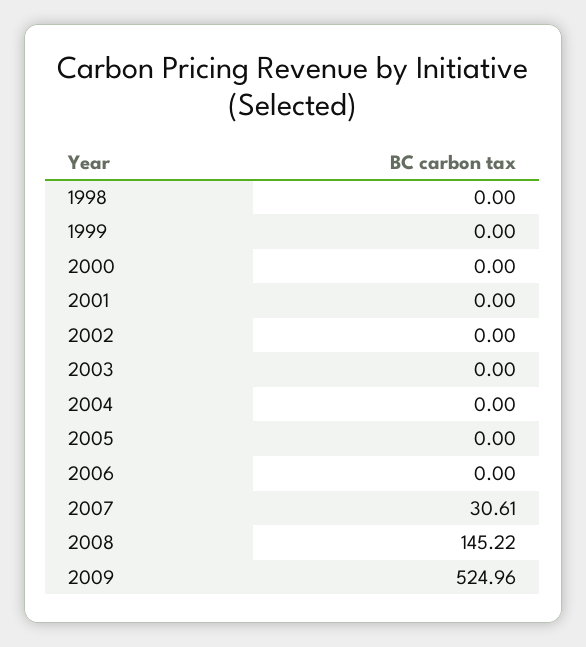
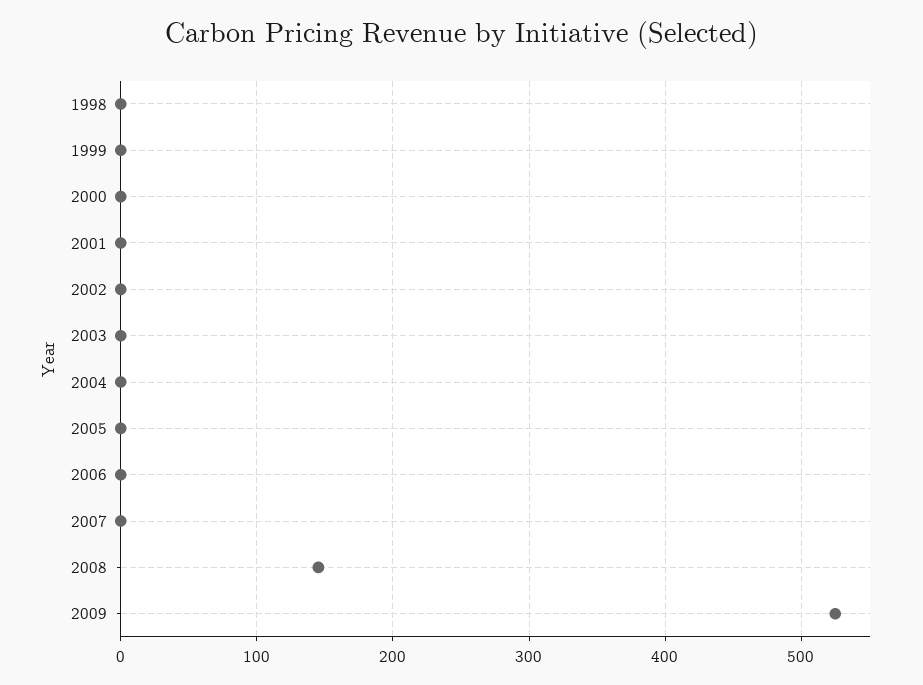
  {
    "1998": 0,
    "1999": 0,
    "2000": 0,
    "2001": 0,
    "2002": 0,
    "2003": 0,
    "2004": 0,
    "2005": 0,
    "2006": 0,
-   "2007": 30.61,
+   "2007": 0,
    "2008": 145.22,
    "2009": 524.96
  }

